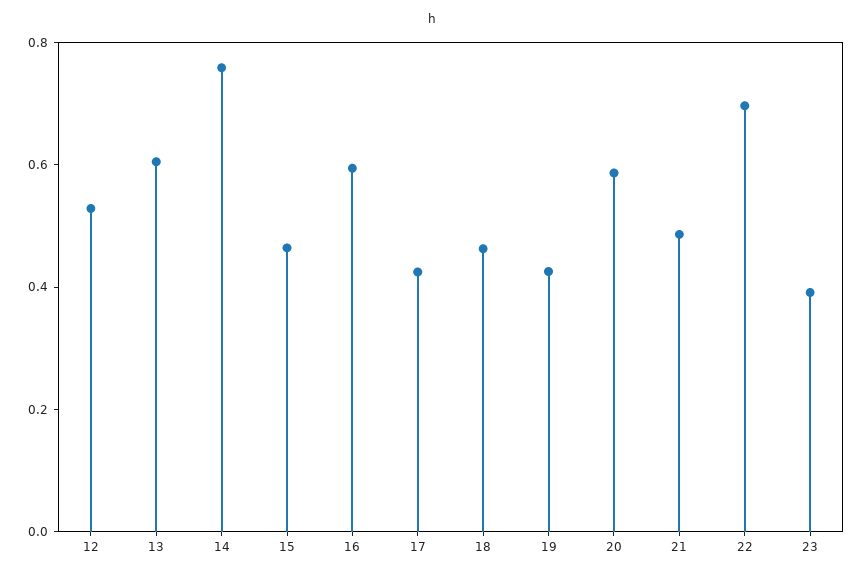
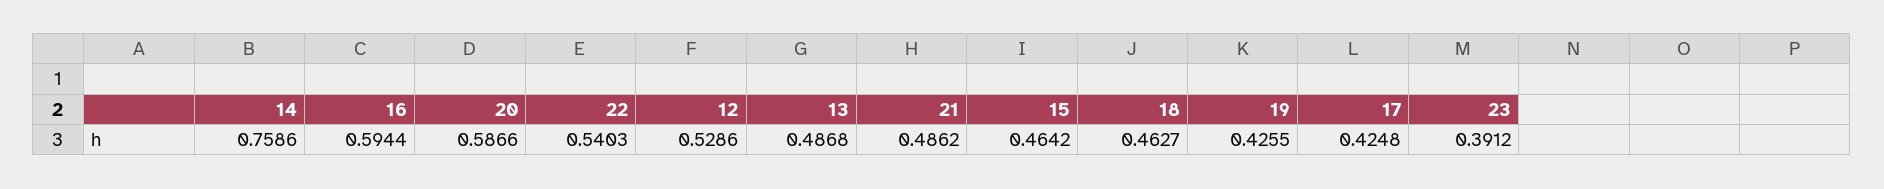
  {
    "12": 0.5286,
-   "13": 0.6,
+   "13": 0.4868,
    "14": 0.7586,
    "15": 0.4642,
    "16": 0.5944,
    "17": 0.4248,
    "18": 0.4627,
    "19": 0.4255,
    "20": 0.5866,
    "21": 0.4862,
-   "22": 0.7,
+   "22": 0.5403,
    "23": 0.3912
  }

